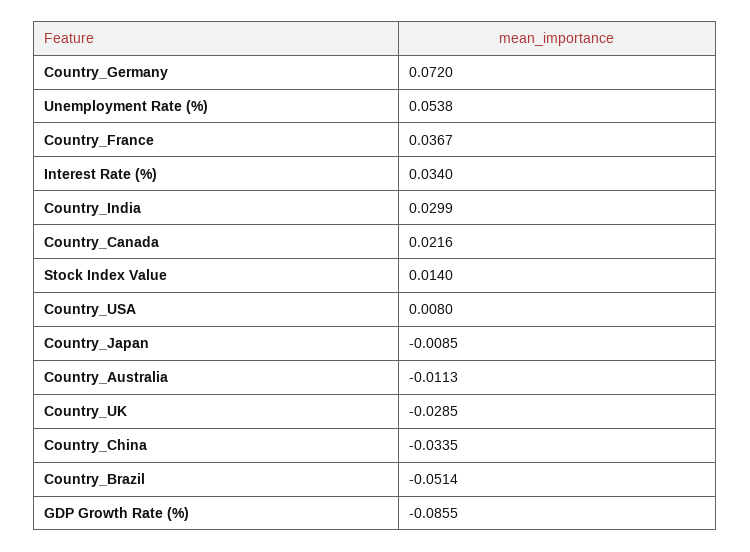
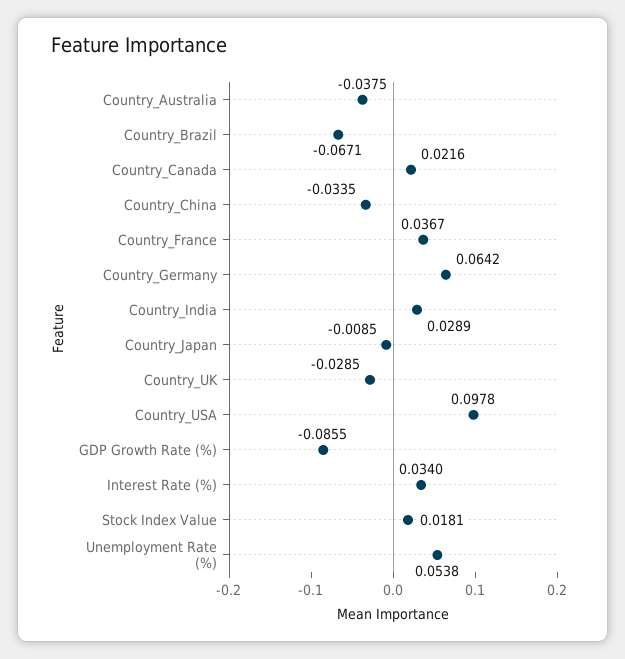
  {
-   "Country_Germany": 0.072,
+   "Country_Germany": 0.0642,
    "Unemployment Rate (%)": 0.0538,
    "Country_France": 0.0367,
    "Interest Rate (%)": 0.034,
-   "Country_India": 0.0299,
+   "Country_India": 0.0289,
    "Country_Canada": 0.0216,
-   "Stock Index Value": 0.014,
+   "Stock Index Value": 0.0181,
-   "Country_USA": 0.008,
+   "Country_USA": 0.0978,
    "Country_Japan": -0.0085,
-   "Country_Australia": -0.0113,
+   "Country_Australia": -0.0375,
    "Country_UK": -0.0285,
    "Country_China": -0.0335,
-   "Country_Brazil": -0.0514,
+   "Country_Brazil": -0.0671,
    "GDP Growth Rate (%)": -0.0855
  }

